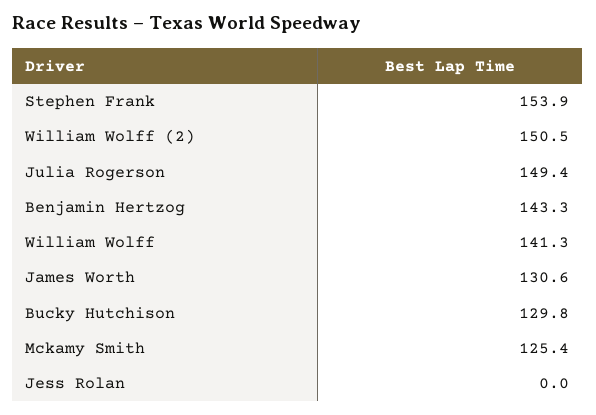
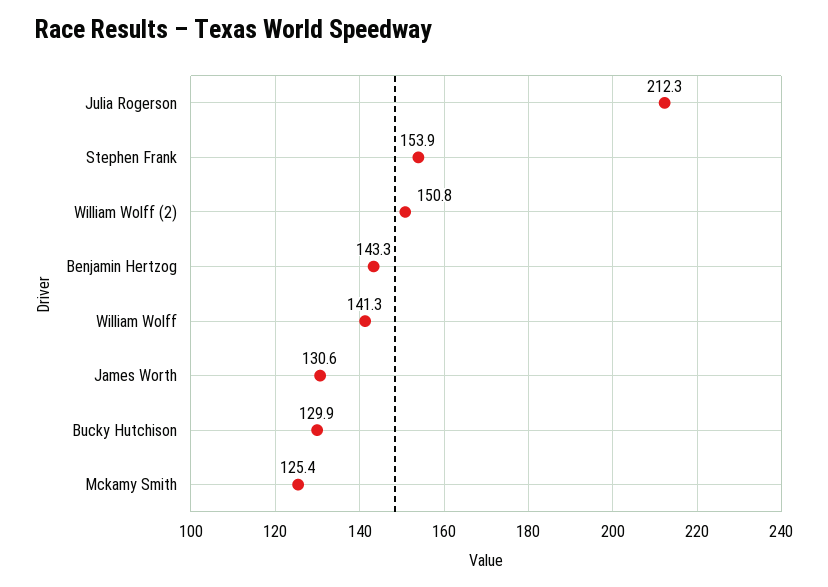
  {
    "Stephen Frank": 153.9,
-   "William Wolff (2)": 150.5,
+   "William Wolff (2)": 150.8,
-   "Julia Rogerson": 149.4,
+   "Julia Rogerson": 212.3,
    "Benjamin Hertzog": 143.3,
    "William Wolff": 141.3,
    "James Worth": 130.6,
-   "Bucky Hutchison": 129.8,
+   "Bucky Hutchison": 129.9,
-   "Mckamy Smith": 125.4,
+   "Mckamy Smith": 125.4
-   "Jess Rolan": 0
  }

